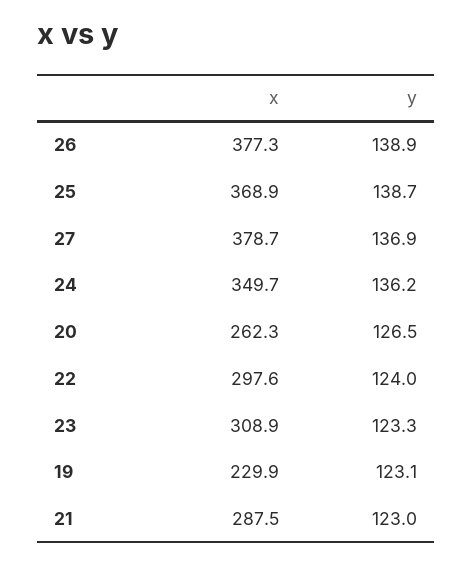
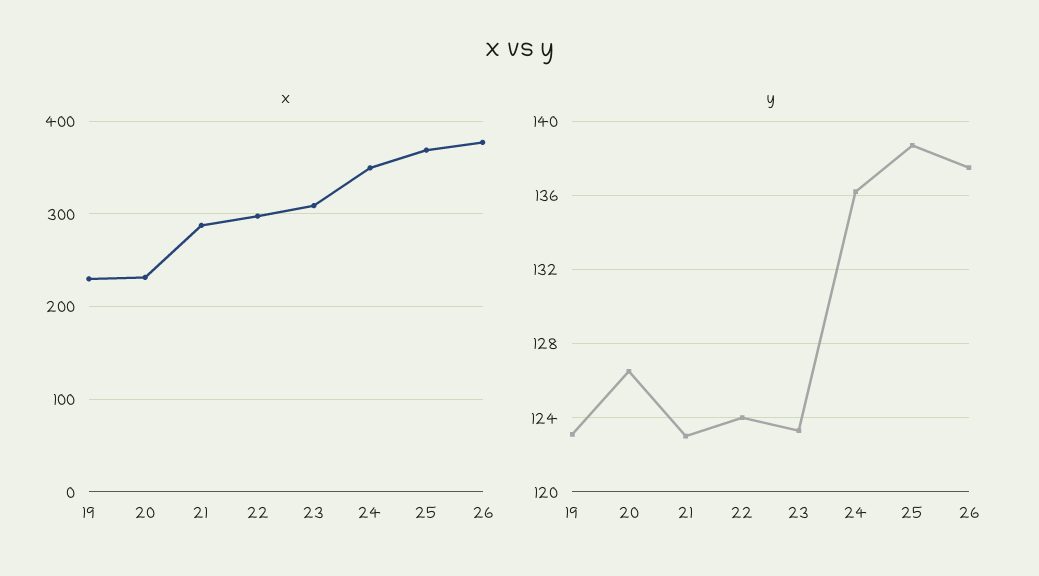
  {
    "x": {
      "26": 377.3,
      "25": 368.9,
-     "27": 378.7,
      "24": 349.7,
-     "20": 262.3,
+     "20": 230,
      "22": 297.6,
      "23": 308.9,
      "19": 229.9,
      "21": 287.5
    },
    "y": {
-     "26": 138.9,
+     "26": 137.5,
      "25": 138.7,
-     "27": 136.9,
      "24": 136.2,
      "20": 126.5,
      "22": 124,
      "23": 123.3,
      "19": 123.1,
      "21": 123
    }
  }

